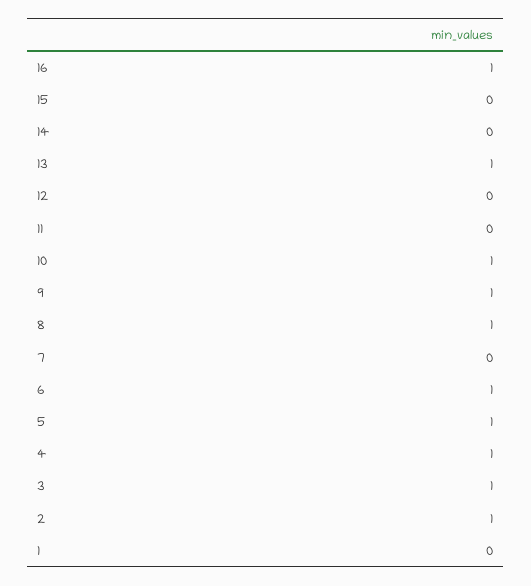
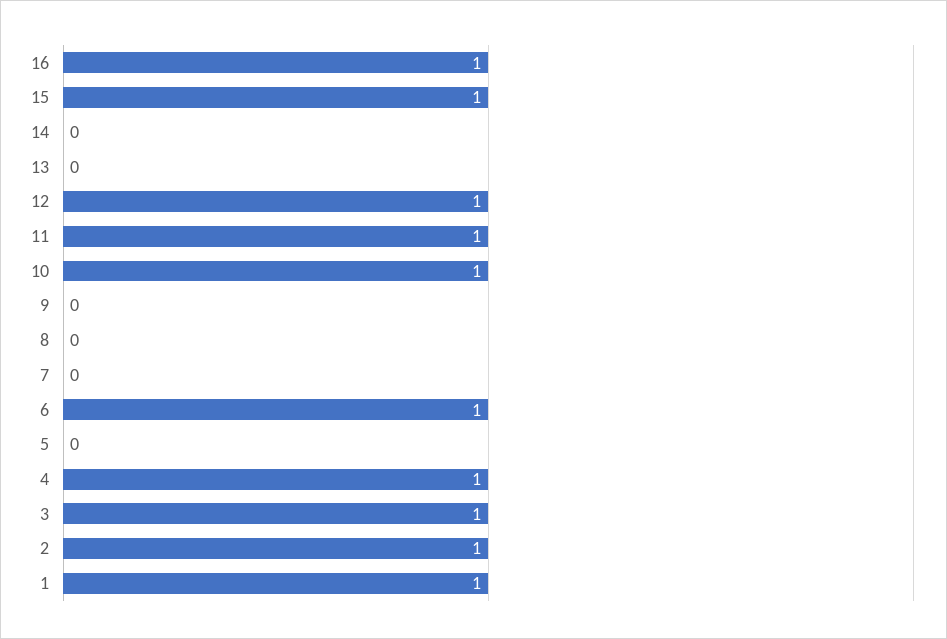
  {
    "16": 1,
-   "15": 0,
+   "15": 1,
    "14": 0,
-   "13": 1,
+   "13": 0,
-   "12": 0,
+   "12": 1,
-   "11": 0,
+   "11": 1,
    "10": 1,
-   "9": 1,
+   "9": 0,
-   "8": 1,
+   "8": 0,
    "7": 0,
    "6": 1,
-   "5": 1,
+   "5": 0,
    "4": 1,
    "3": 1,
    "2": 1,
-   "1": 0
+   "1": 1
  }

